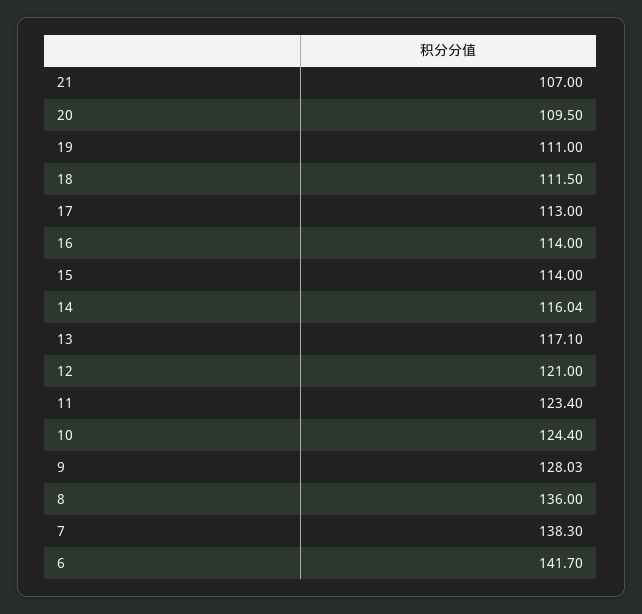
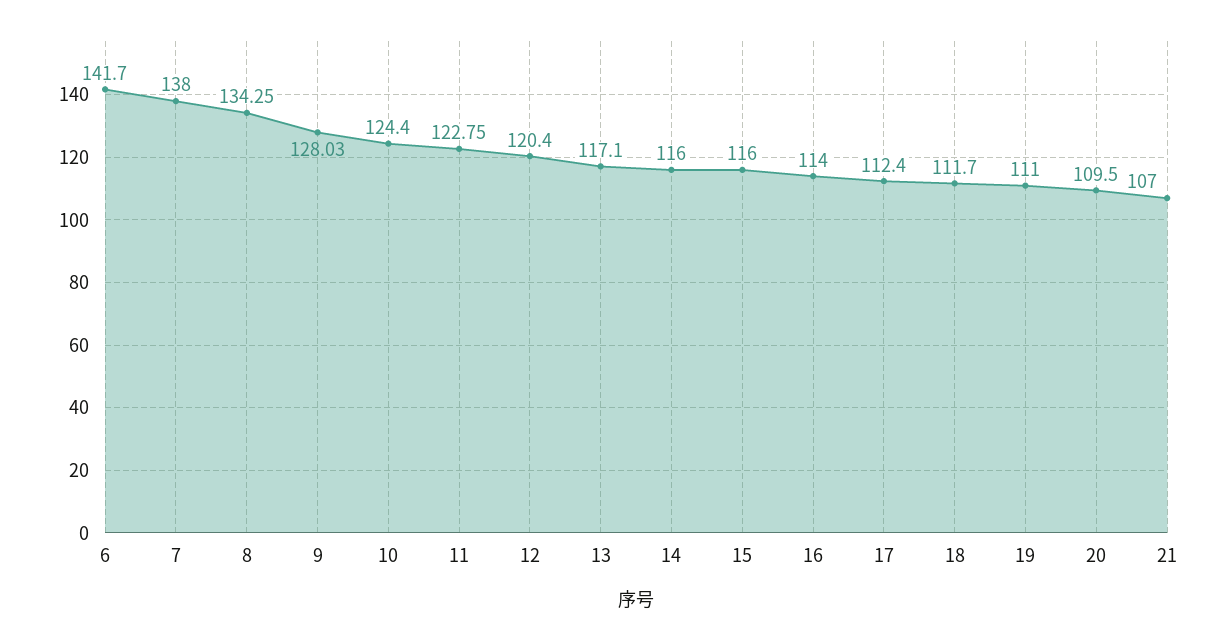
  {
    "21": 107,
    "20": 109.5,
    "19": 111,
-   "18": 111.5,
+   "18": 111.7,
-   "17": 113,
+   "17": 112.4,
    "16": 114,
-   "15": 114,
+   "15": 116,
-   "14": 116.04,
+   "14": 116,
    "13": 117.1,
-   "12": 121,
+   "12": 120.4,
-   "11": 123.4,
+   "11": 122.75,
    "10": 124.4,
    "9": 128.03,
-   "8": 136,
+   "8": 134.25,
-   "7": 138.3,
+   "7": 138,
    "6": 141.7
  }

